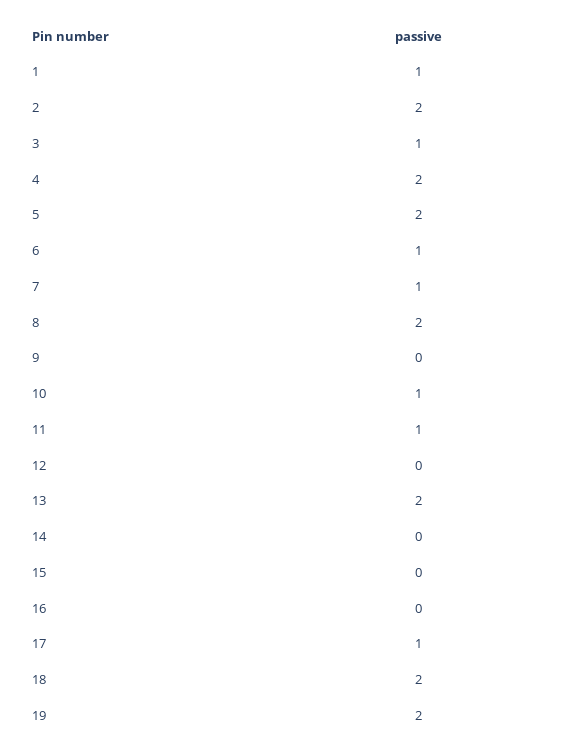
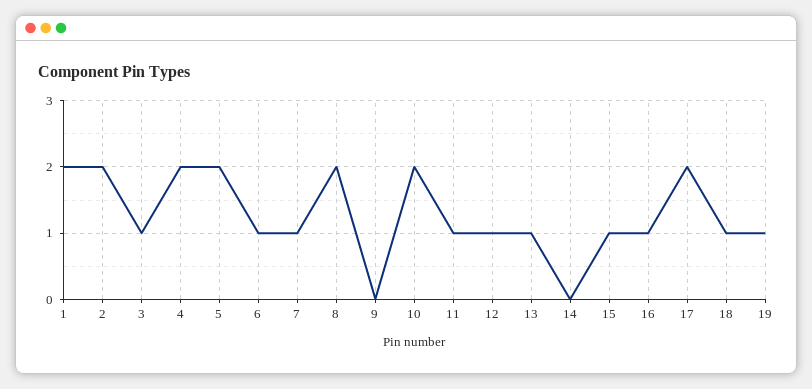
  {
-   "1": 1,
+   "1": 2,
    "2": 2,
    "3": 1,
    "4": 2,
    "5": 2,
    "6": 1,
    "7": 1,
    "8": 2,
    "9": 0,
-   "10": 1,
+   "10": 2,
    "11": 1,
-   "12": 0,
+   "12": 1,
-   "13": 2,
+   "13": 1,
    "14": 0,
-   "15": 0,
+   "15": 1,
-   "16": 0,
+   "16": 1,
-   "17": 1,
+   "17": 2,
-   "18": 2,
+   "18": 1,
-   "19": 2
+   "19": 1
  }

